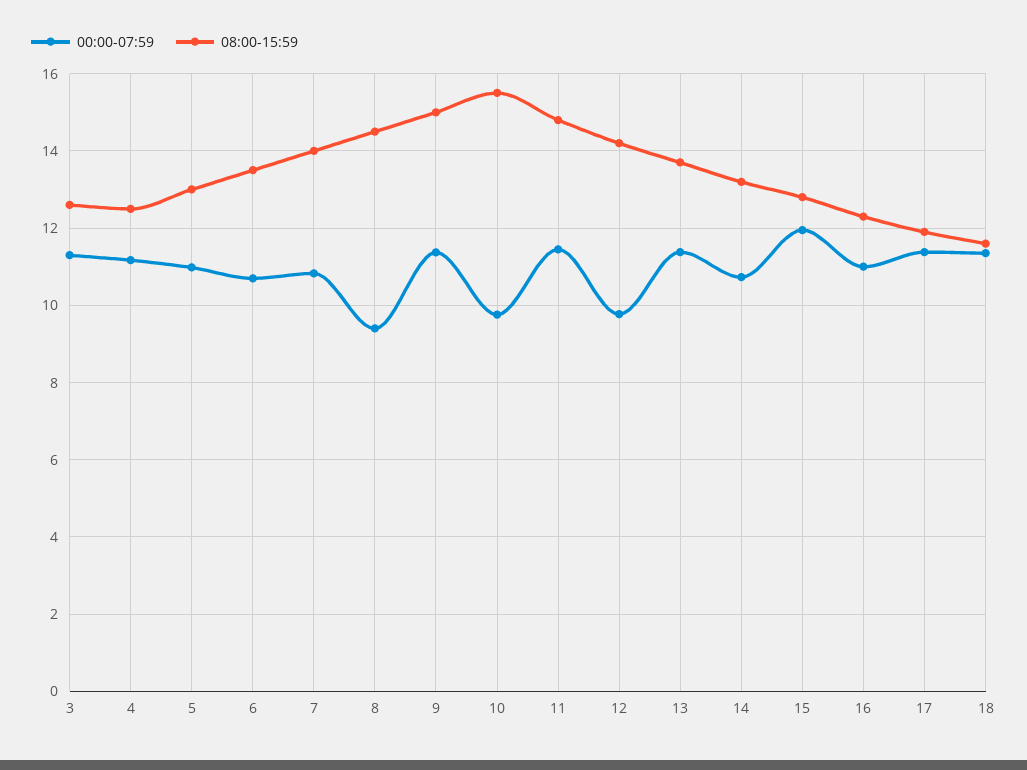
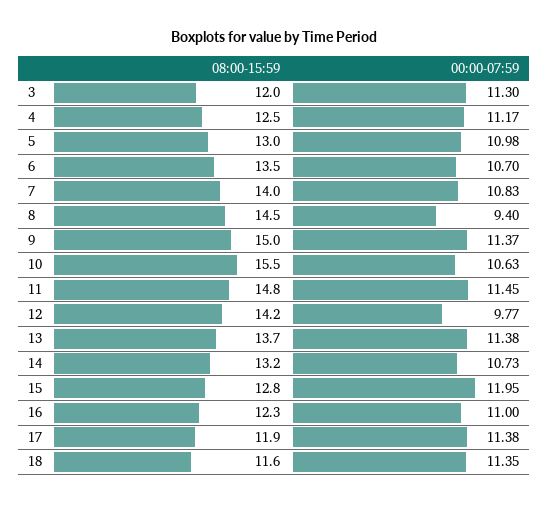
  {
    "00:00-07:59": {
      "3": 11.3,
      "4": 11.17,
      "5": 10.98,
      "6": 10.7,
      "7": 10.83,
      "8": 9.4,
      "9": 11.37,
-     "10": 9.8,
+     "10": 10.63,
      "11": 11.45,
      "12": 9.77,
      "13": 11.38,
      "14": 10.73,
      "15": 11.95,
      "16": 11,
      "17": 11.38,
      "18": 11.35
    },
    "08:00-15:59": {
-     "3": 12.6,
+     "3": 12,
      "4": 12.5,
      "5": 13,
      "6": 13.5,
      "7": 14,
      "8": 14.5,
      "9": 15,
      "10": 15.5,
      "11": 14.8,
      "12": 14.2,
      "13": 13.7,
      "14": 13.2,
      "15": 12.8,
      "16": 12.3,
      "17": 11.9,
      "18": 11.6
    }
  }

